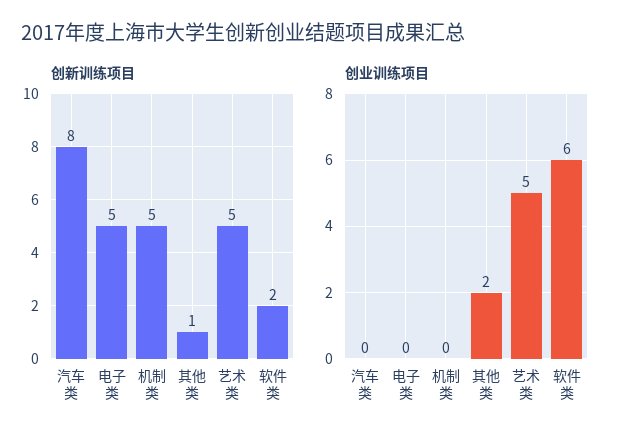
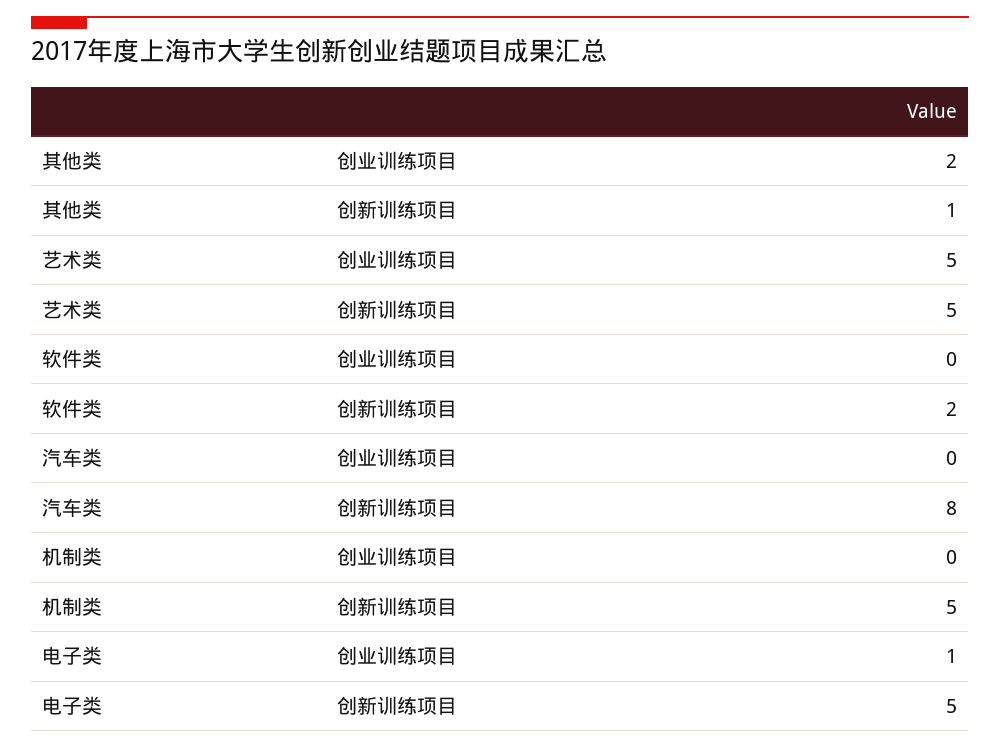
  {
    "创新训练项目": {
      "汽车类": 8,
      "电子类": 5,
      "机制类": 5,
      "其他类": 1,
      "艺术类": 5,
      "软件类": 2
    },
    "创业训练项目": {
      "汽车类": 0,
-     "电子类": 0,
+     "电子类": 1,
      "机制类": 0,
      "其他类": 2,
      "艺术类": 5,
-     "软件类": 6
+     "软件类": 0
    }
  }

